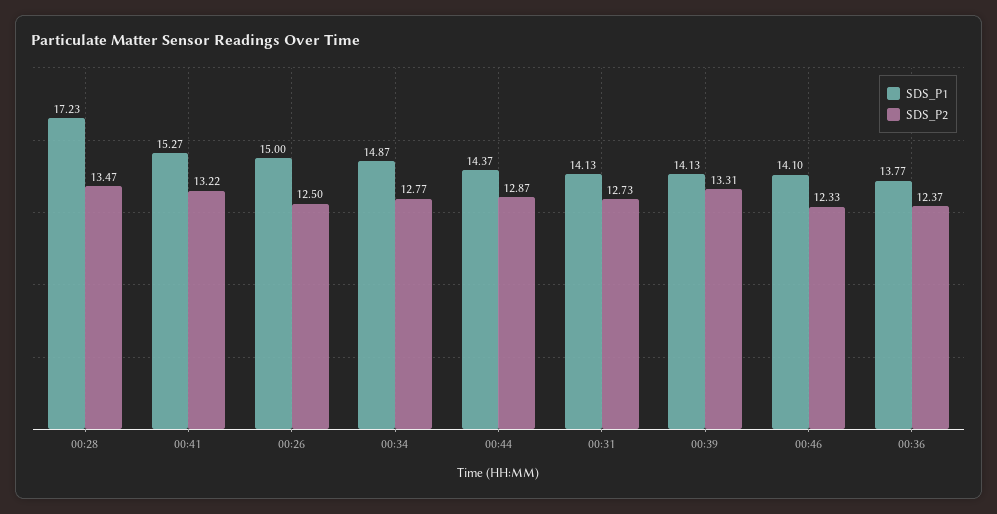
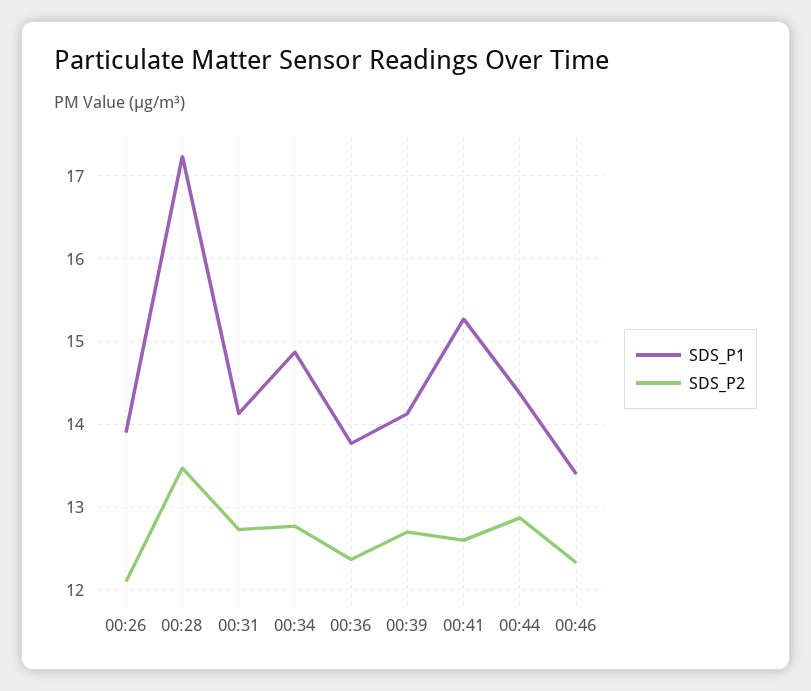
  {
    "SDS_P1": {
      "00:28": 17.23,
      "00:41": 15.27,
-     "00:26": 15,
+     "00:26": 13.9,
      "00:34": 14.87,
      "00:44": 14.37,
      "00:31": 14.13,
      "00:39": 14.13,
-     "00:46": 14.1,
+     "00:46": 13.4,
      "00:36": 13.77
    },
    "SDS_P2": {
      "00:28": 13.47,
-     "00:41": 13.22,
+     "00:41": 12.6,
-     "00:26": 12.5,
+     "00:26": 12.1,
      "00:34": 12.77,
      "00:44": 12.87,
      "00:31": 12.73,
-     "00:39": 13.31,
+     "00:39": 12.7,
      "00:46": 12.33,
      "00:36": 12.37
    }
  }

